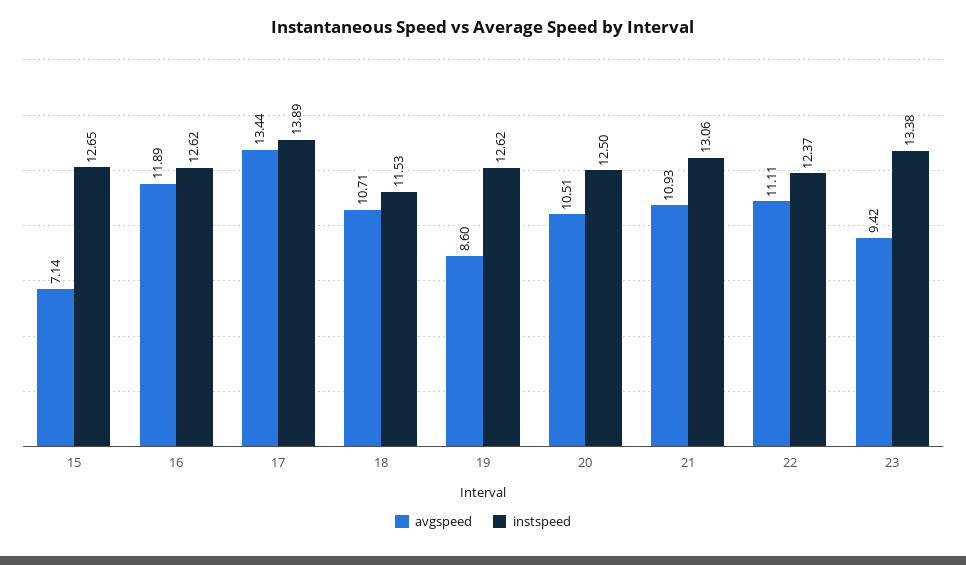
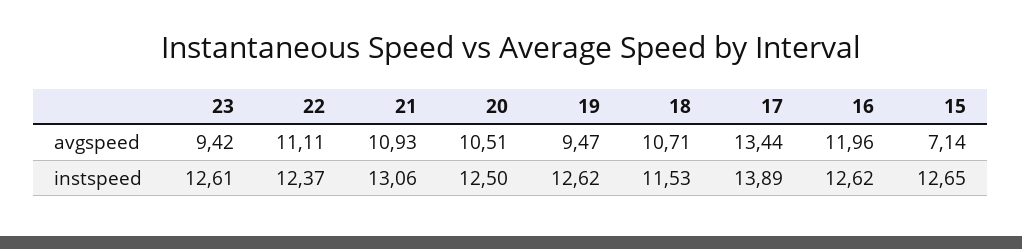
  {
    "avgspeed": {
      "15": 7.14,
-     "16": 11.89,
+     "16": 11.96,
      "17": 13.44,
      "18": 10.71,
-     "19": 8.6,
+     "19": 9.47,
      "20": 10.51,
      "21": 10.93,
      "22": 11.11,
      "23": 9.42
    },
    "instspeed": {
      "15": 12.65,
      "16": 12.62,
      "17": 13.89,
      "18": 11.53,
      "19": 12.62,
      "20": 12.5,
      "21": 13.06,
      "22": 12.37,
-     "23": 13.38
+     "23": 12.61
    }
  }

